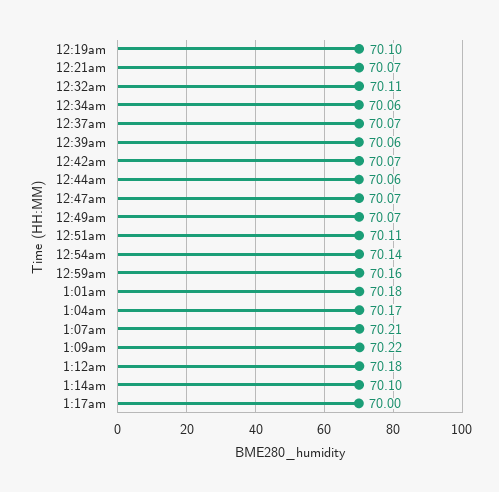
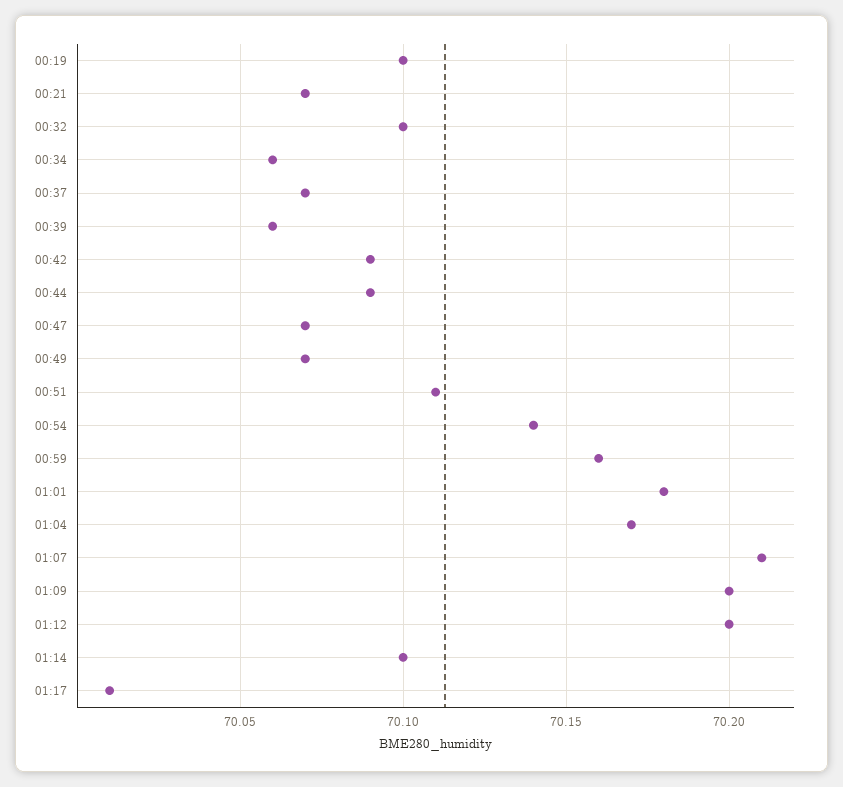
  {
    "12:19am": 70.1,
    "12:21am": 70.07,
-   "12:32am": 70.11,
+   "12:32am": 70.1,
    "12:34am": 70.06,
    "12:37am": 70.07,
    "12:39am": 70.06,
-   "12:42am": 70.07,
+   "12:42am": 70.09,
-   "12:44am": 70.06,
+   "12:44am": 70.09,
    "12:47am": 70.07,
    "12:49am": 70.07,
    "12:51am": 70.11,
    "12:54am": 70.14,
    "12:59am": 70.16,
    "1:01am": 70.18,
    "1:04am": 70.17,
    "1:07am": 70.21,
-   "1:09am": 70.22,
+   "1:09am": 70.2,
-   "1:12am": 70.18,
+   "1:12am": 70.2,
    "1:14am": 70.1,
-   "1:17am": 70
+   "1:17am": 70.01
  }

